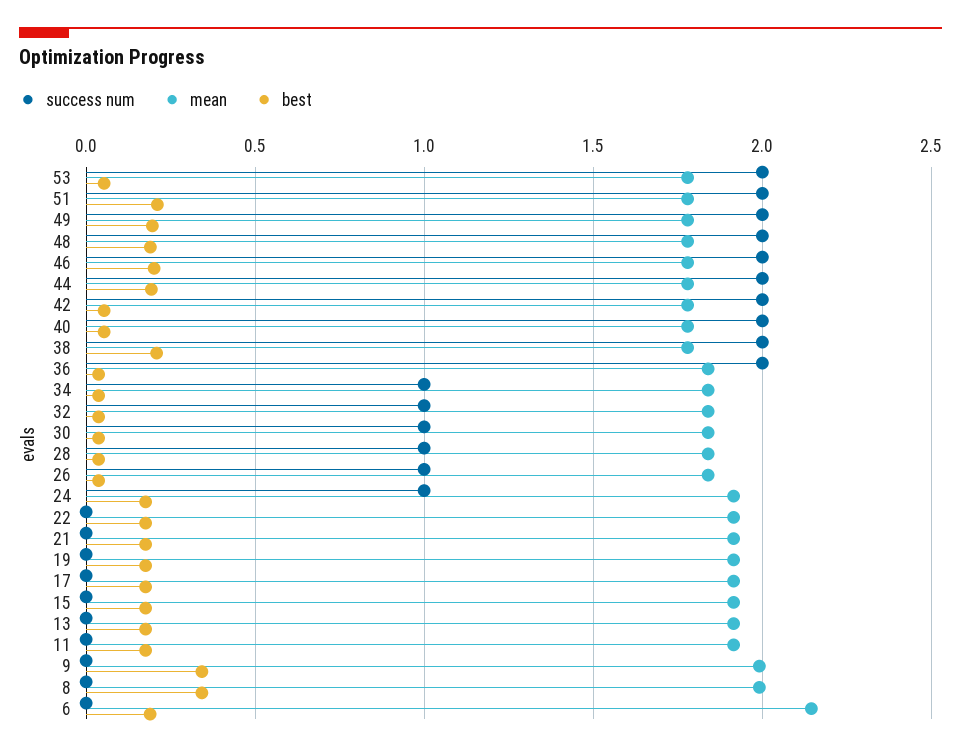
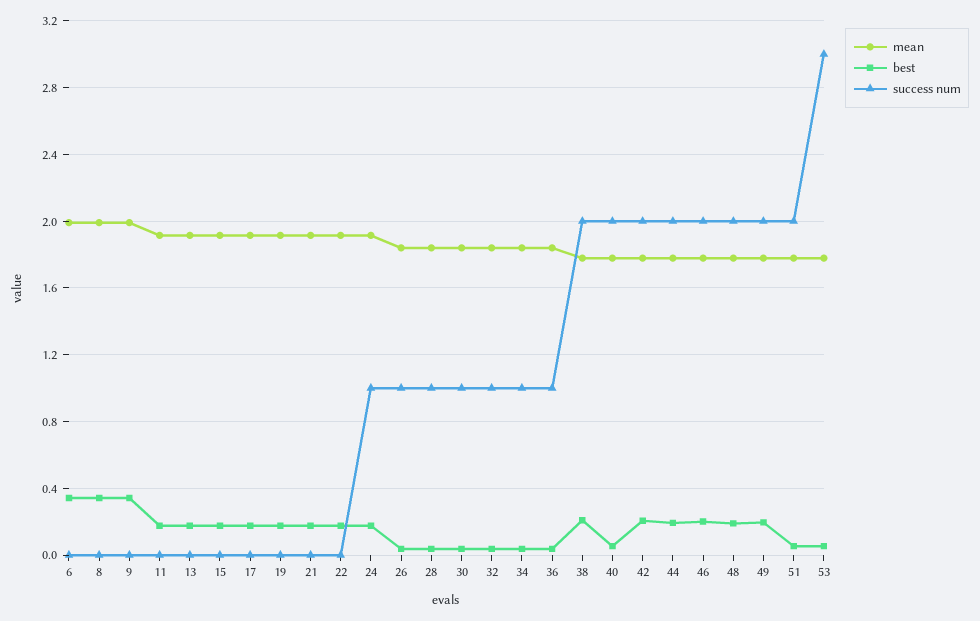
  {
    "success num": {
-     "53": 2,
+     "53": 3,
      "51": 2,
      "49": 2,
      "48": 2,
      "46": 2,
      "44": 2,
      "42": 2,
      "40": 2,
      "38": 2,
-     "36": 2,
+     "36": 1,
      "34": 1,
      "32": 1,
      "30": 1,
      "28": 1,
      "26": 1,
      "24": 1,
      "22": 0,
      "21": 0,
      "19": 0,
      "17": 0,
      "15": 0,
      "13": 0,
      "11": 0,
      "9": 0,
      "8": 0,
      "6": 0
    },
    "mean": {
      "53": 1.8,
      "51": 1.8,
      "49": 1.8,
      "48": 1.8,
      "46": 1.8,
      "44": 1.8,
      "42": 1.8,
      "40": 1.8,
      "38": 1.8,
      "36": 1.85,
      "34": 1.85,
      "32": 1.85,
      "30": 1.85,
      "28": 1.85,
      "26": 1.85,
      "24": 1.9,
      "22": 1.9,
      "21": 1.9,
      "19": 1.9,
      "17": 1.9,
      "15": 1.9,
      "13": 1.9,
      "11": 1.9,
      "9": 2,
      "8": 2,
-     "6": 2.15
+     "6": 2
    },
    "best": {
      "53": 0.05,
-     "51": 0.2,
+     "51": 0.05,
      "49": 0.2,
      "48": 0.2,
      "46": 0.2,
      "44": 0.2,
-     "42": 0.05,
+     "42": 0.2,
      "40": 0.05,
      "38": 0.2,
      "36": 0.05,
      "34": 0.05,
      "32": 0.05,
      "30": 0.05,
      "28": 0.05,
      "26": 0.05,
      "24": 0.2,
      "22": 0.2,
      "21": 0.2,
      "19": 0.2,
      "17": 0.2,
      "15": 0.2,
      "13": 0.2,
      "11": 0.2,
      "9": 0.35,
      "8": 0.35,
-     "6": 0.2
+     "6": 0.35
    }
  }

